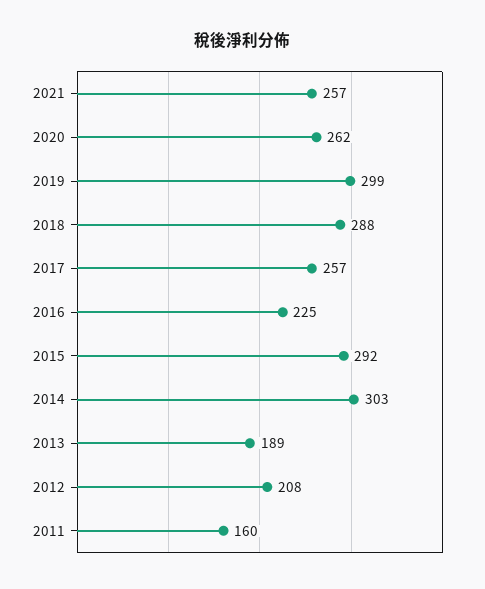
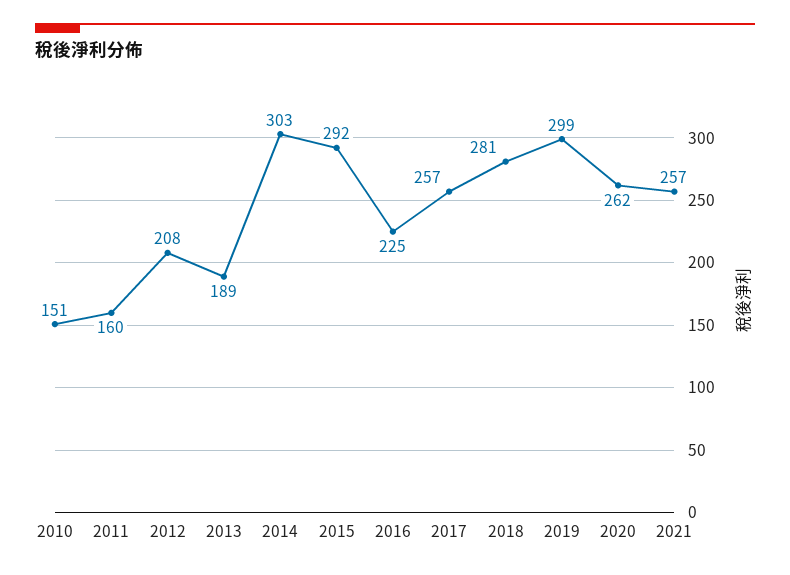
  {
    "2021": 257,
    "2020": 262,
    "2019": 299,
-   "2018": 288,
+   "2018": 281,
    "2017": 257,
    "2016": 225,
    "2015": 292,
    "2014": 303,
    "2013": 189,
    "2012": 208,
-   "2011": 160
+   "2011": 160,
+   "2010": 151
  }

